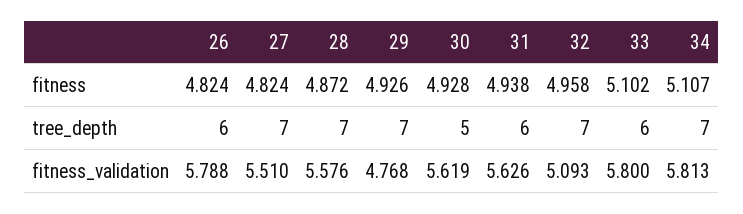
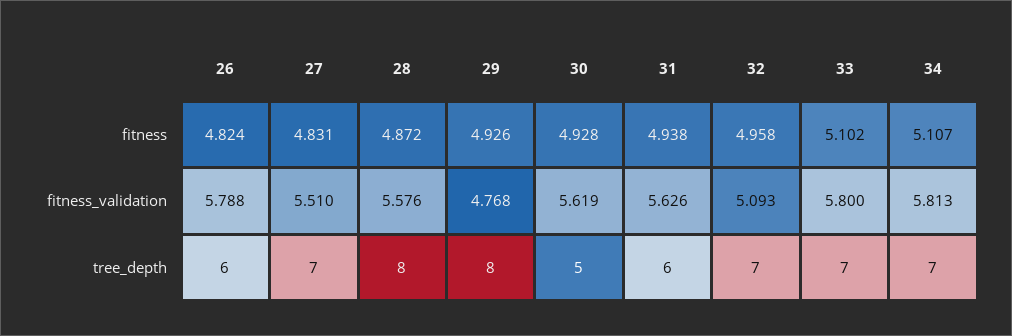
  {
    "26": {
      "fitness": 4.824,
      "tree_depth": 6,
      "fitness_validation": 5.788
    },
    "27": {
-     "fitness": 4.824,
+     "fitness": 4.831,
      "tree_depth": 7,
      "fitness_validation": 5.51
    },
    "28": {
      "fitness": 4.872,
-     "tree_depth": 7,
+     "tree_depth": 8,
      "fitness_validation": 5.576
    },
    "29": {
      "fitness": 4.926,
-     "tree_depth": 7,
+     "tree_depth": 8,
      "fitness_validation": 4.768
    },
    "30": {
      "fitness": 4.928,
      "tree_depth": 5,
      "fitness_validation": 5.619
    },
    "31": {
      "fitness": 4.938,
      "tree_depth": 6,
      "fitness_validation": 5.626
    },
    "32": {
      "fitness": 4.958,
      "tree_depth": 7,
      "fitness_validation": 5.093
    },
    "33": {
      "fitness": 5.102,
-     "tree_depth": 6,
+     "tree_depth": 7,
      "fitness_validation": 5.8
    },
    "34": {
      "fitness": 5.107,
      "tree_depth": 7,
      "fitness_validation": 5.813
    }
  }

